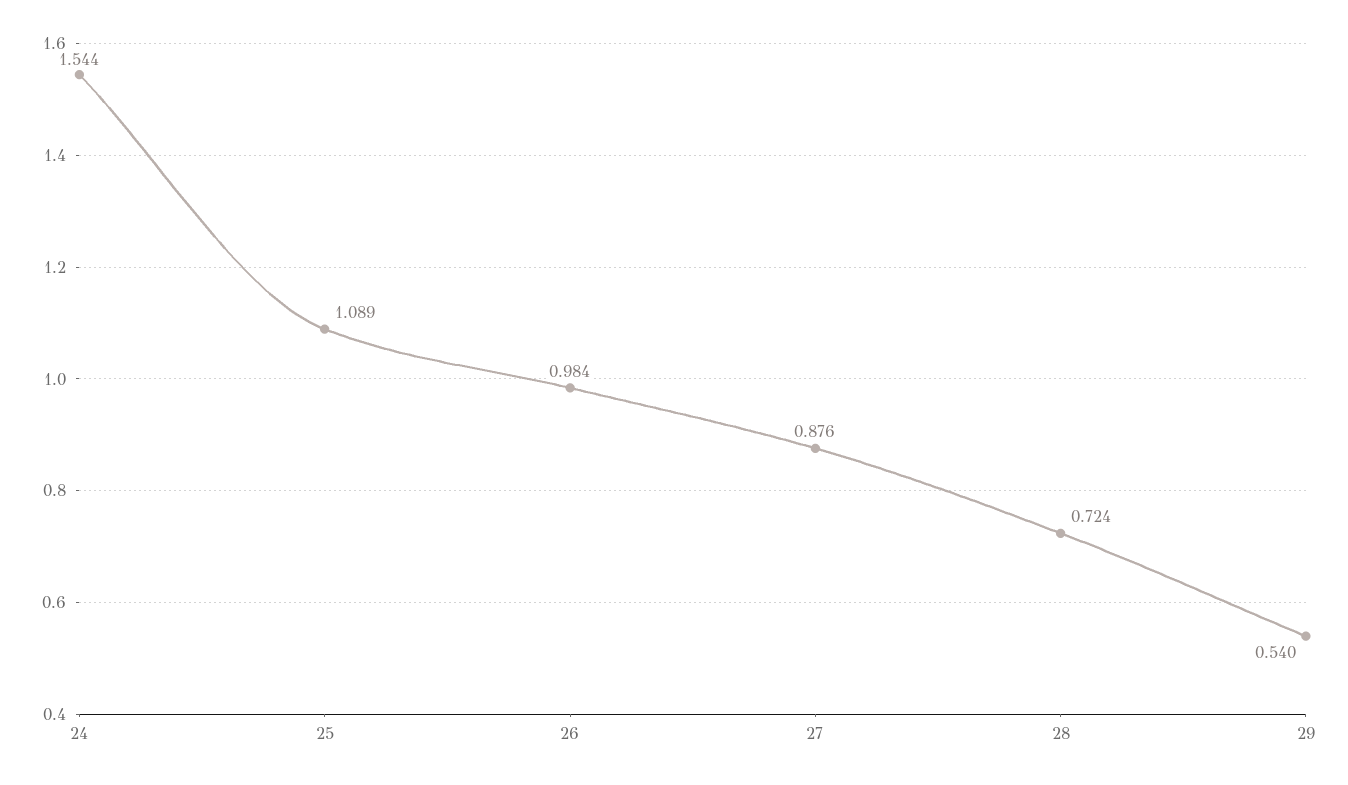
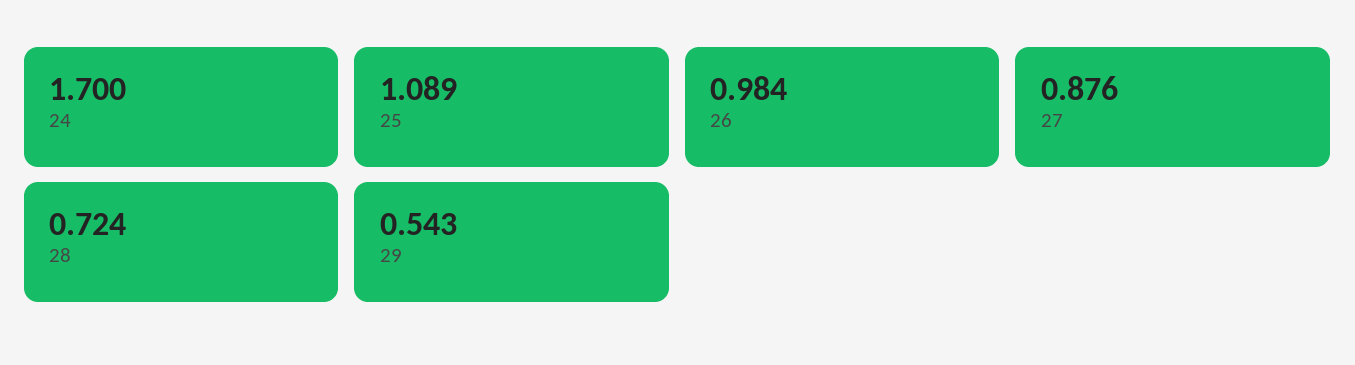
  {
-   "24": 1.544,
+   "24": 1.7,
    "25": 1.089,
    "26": 0.984,
    "27": 0.876,
    "28": 0.724,
-   "29": 0.54
+   "29": 0.543
  }

